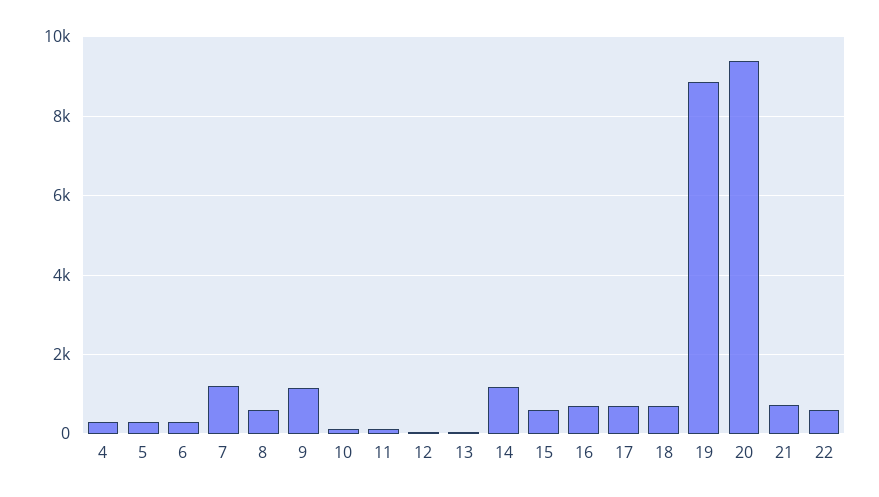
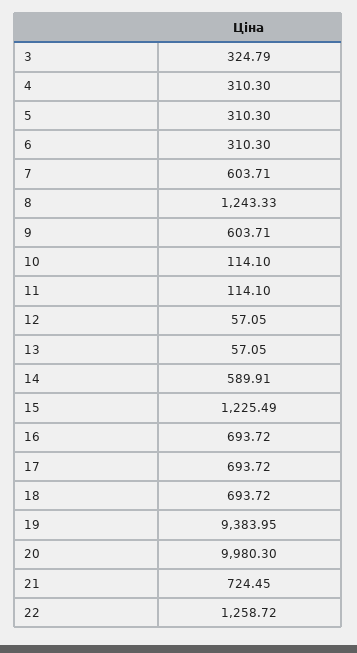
  {
    "4": 310.3,
    "5": 310.3,
    "6": 310.3,
-   "7": 1200,
+   "7": 603.71,
-   "8": 600,
+   "8": 1243.33,
-   "9": 1200,
+   "9": 603.71,
    "10": 114.1,
    "11": 114.1,
    "12": 57.05,
    "13": 57.05,
-   "14": 1200,
+   "14": 589.91,
-   "15": 600,
+   "15": 1225.49,
    "16": 693.72,
    "17": 693.72,
    "18": 693.72,
-   "19": 8800,
+   "19": 9383.95,
-   "20": 9400,
+   "20": 9980.3,
    "21": 724.45,
-   "22": 600
+   "22": 1258.72,
+   "3": 324.79
  }

